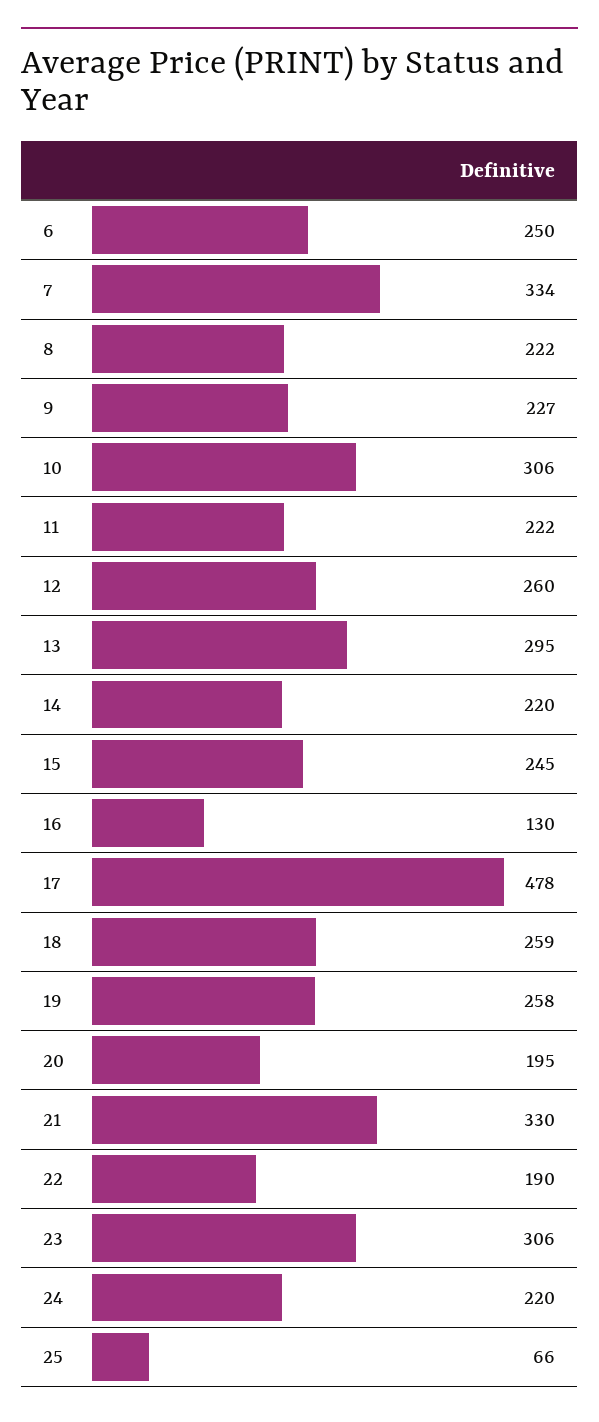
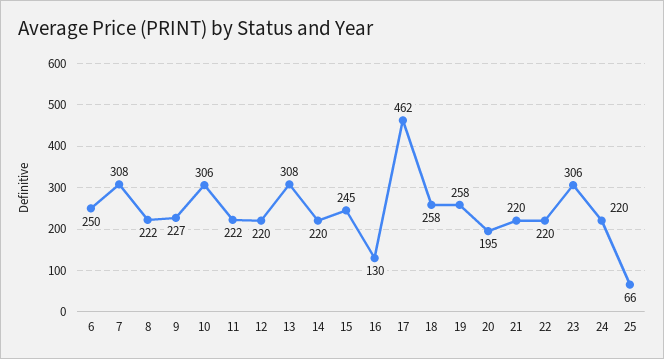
  {
    "6": 250,
-   "7": 334,
+   "7": 308,
    "8": 222,
    "9": 227,
    "10": 306,
    "11": 222,
-   "12": 260,
+   "12": 220,
-   "13": 295,
+   "13": 308,
    "14": 220,
    "15": 245,
    "16": 130,
-   "17": 478,
+   "17": 462,
-   "18": 259,
+   "18": 258,
    "19": 258,
    "20": 195,
-   "21": 330,
+   "21": 220,
-   "22": 190,
+   "22": 220,
    "23": 306,
    "24": 220,
    "25": 66
  }

